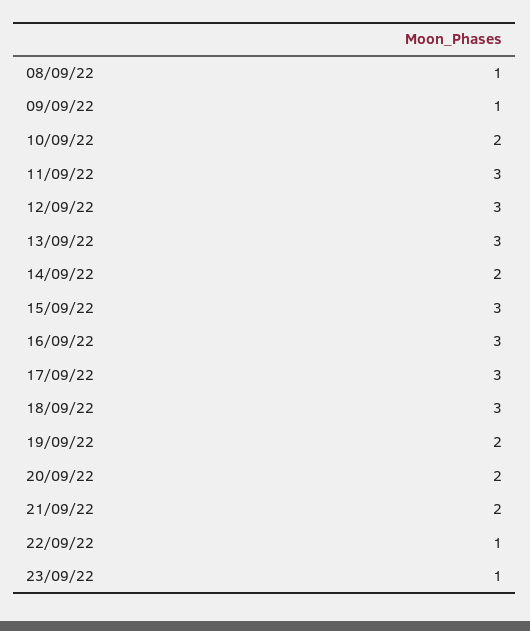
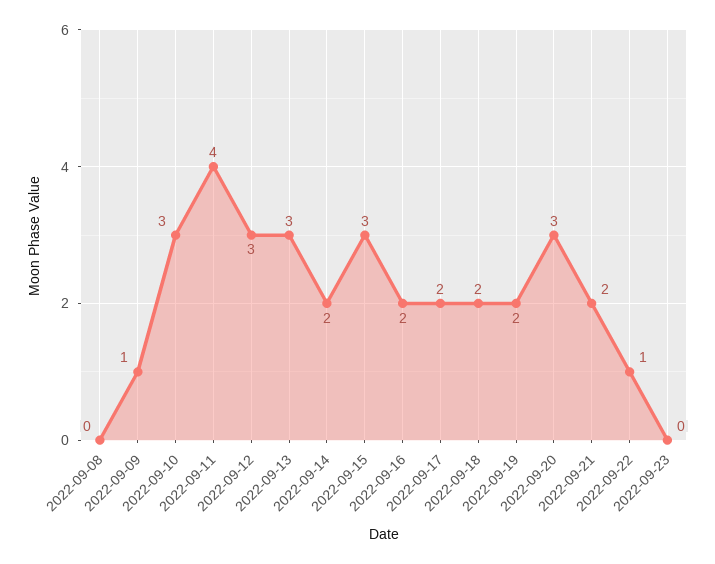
  {
-   "08/09/22": 1,
+   "08/09/22": 0,
    "09/09/22": 1,
-   "10/09/22": 2,
+   "10/09/22": 3,
-   "11/09/22": 3,
+   "11/09/22": 4,
    "12/09/22": 3,
    "13/09/22": 3,
    "14/09/22": 2,
    "15/09/22": 3,
-   "16/09/22": 3,
+   "16/09/22": 2,
-   "17/09/22": 3,
+   "17/09/22": 2,
-   "18/09/22": 3,
+   "18/09/22": 2,
    "19/09/22": 2,
-   "20/09/22": 2,
+   "20/09/22": 3,
    "21/09/22": 2,
    "22/09/22": 1,
-   "23/09/22": 1
+   "23/09/22": 0
  }

